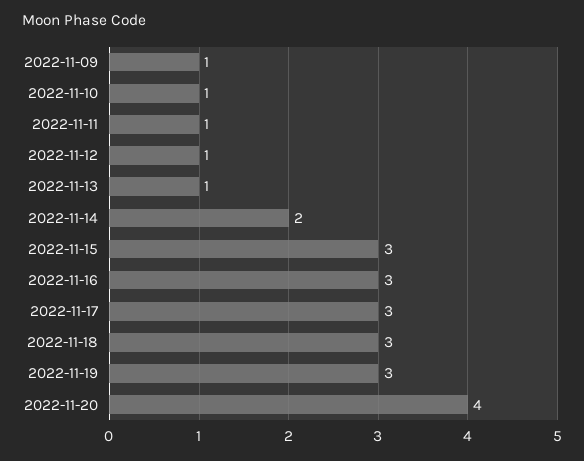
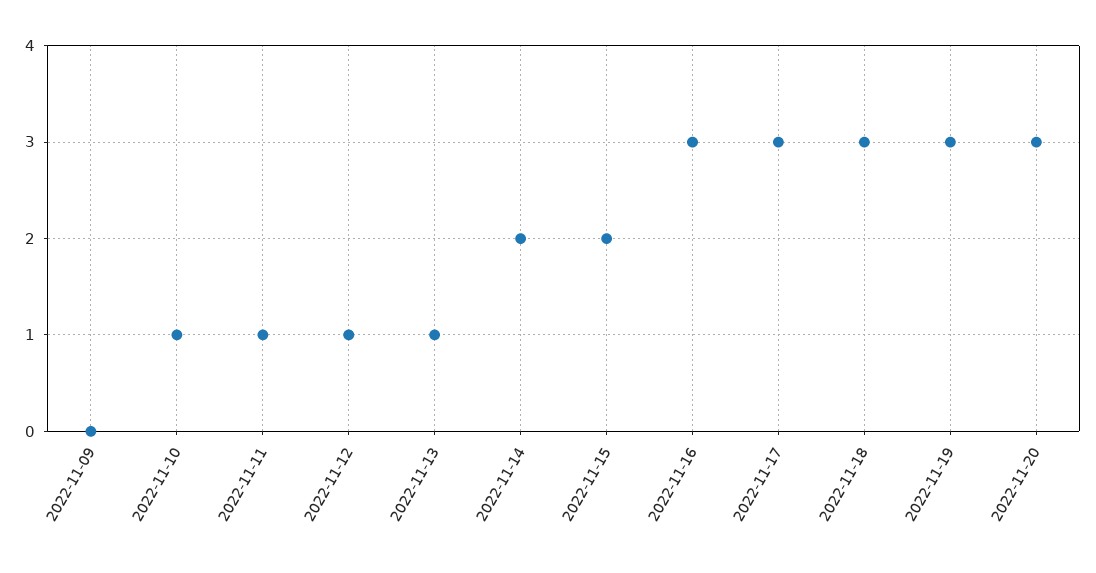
  {
-   "2022-11-09": 1,
+   "2022-11-09": 0,
    "2022-11-10": 1,
    "2022-11-11": 1,
    "2022-11-12": 1,
    "2022-11-13": 1,
    "2022-11-14": 2,
-   "2022-11-15": 3,
+   "2022-11-15": 2,
    "2022-11-16": 3,
    "2022-11-17": 3,
    "2022-11-18": 3,
    "2022-11-19": 3,
-   "2022-11-20": 4
+   "2022-11-20": 3
  }

